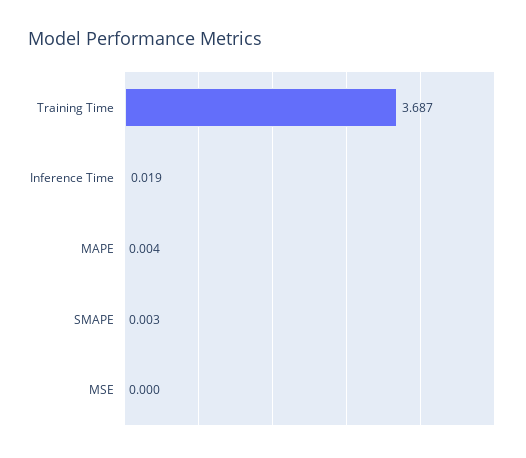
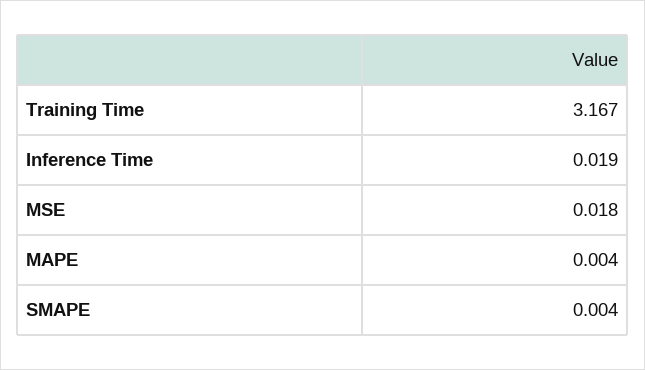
  {
-   "Training Time": 3.687,
+   "Training Time": 3.167,
    "Inference Time": 0.019,
    "MAPE": 0.004,
-   "SMAPE": 0.003,
+   "SMAPE": 0.004,
-   "MSE": 0
+   "MSE": 0.018
  }

